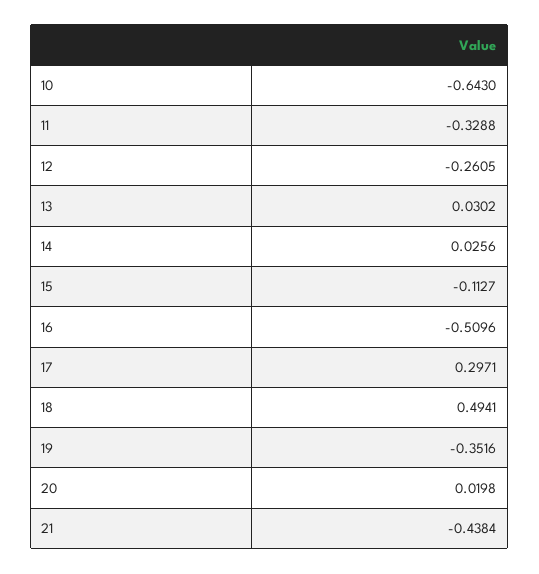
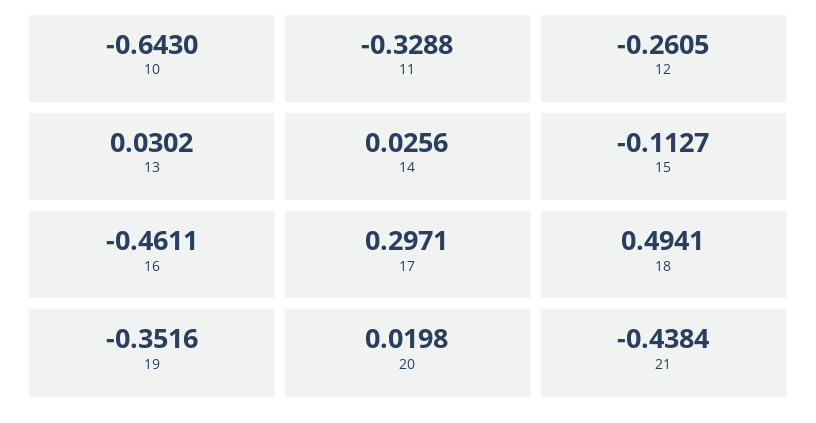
  {
    "10": -0.643,
    "11": -0.3288,
    "12": -0.2605,
    "13": 0.0302,
    "14": 0.0256,
    "15": -0.1127,
-   "16": -0.5096,
+   "16": -0.4611,
    "17": 0.2971,
    "18": 0.4941,
    "19": -0.3516,
    "20": 0.0198,
    "21": -0.4384
  }

